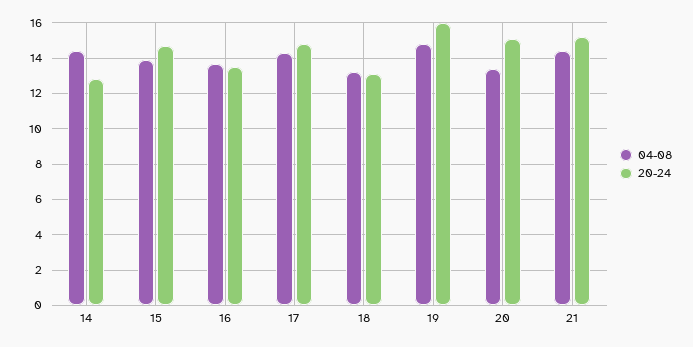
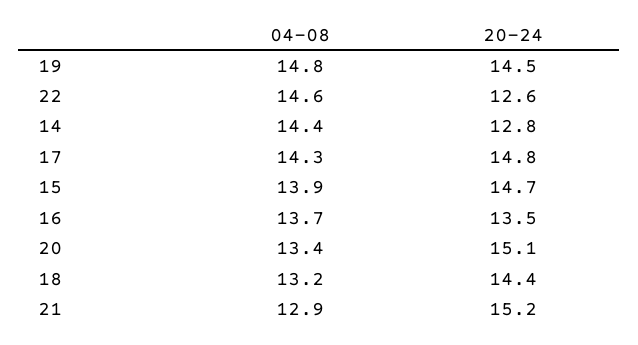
  {
    "04-08": {
      "14": 14.4,
      "15": 13.9,
      "16": 13.7,
      "17": 14.3,
      "18": 13.2,
      "19": 14.8,
      "20": 13.4,
-     "21": 14.5
+     "21": 12.9,
+     "22": 14.6
    },
    "20-24": {
      "14": 12.8,
      "15": 14.7,
      "16": 13.5,
      "17": 14.8,
-     "18": 13,
+     "18": 14.4,
-     "19": 16,
+     "19": 14.5,
      "20": 15.1,
-     "21": 15.2
+     "21": 15.2,
+     "22": 12.6
    }
  }

